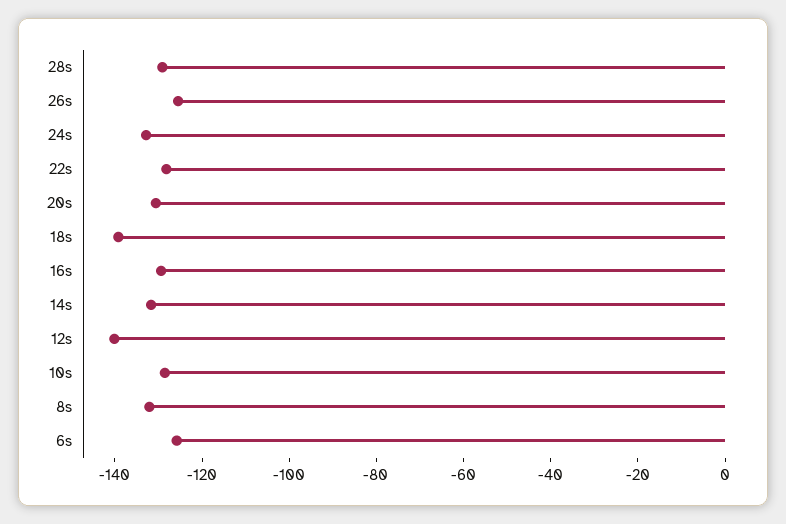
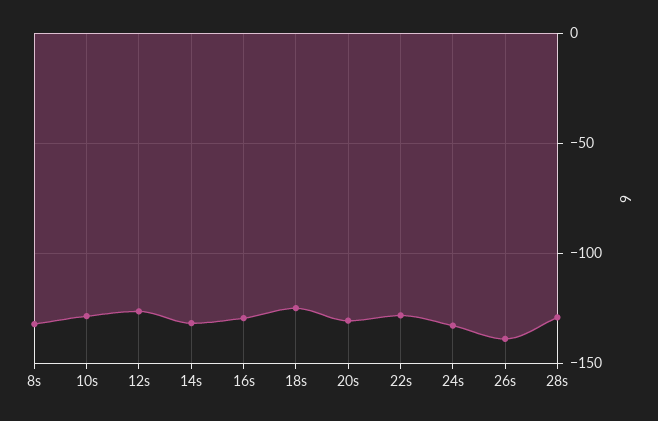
  {
    "28s": -130,
-   "26s": -125,
+   "26s": -140,
    "24s": -135,
    "22s": -130,
    "20s": -130,
-   "18s": -140,
+   "18s": -125,
    "16s": -130,
    "14s": -130,
-   "12s": -140,
+   "12s": -125,
    "10s": -130,
-   "8s": -130,
+   "8s": -130
-   "6s": -125
  }

